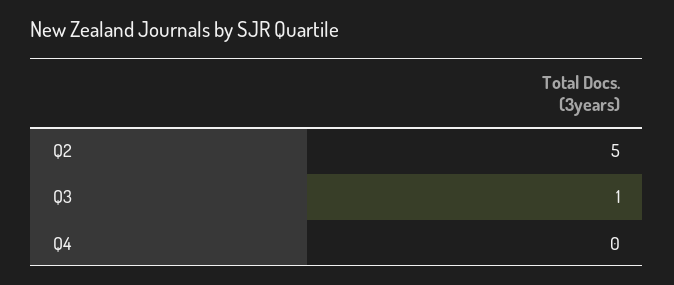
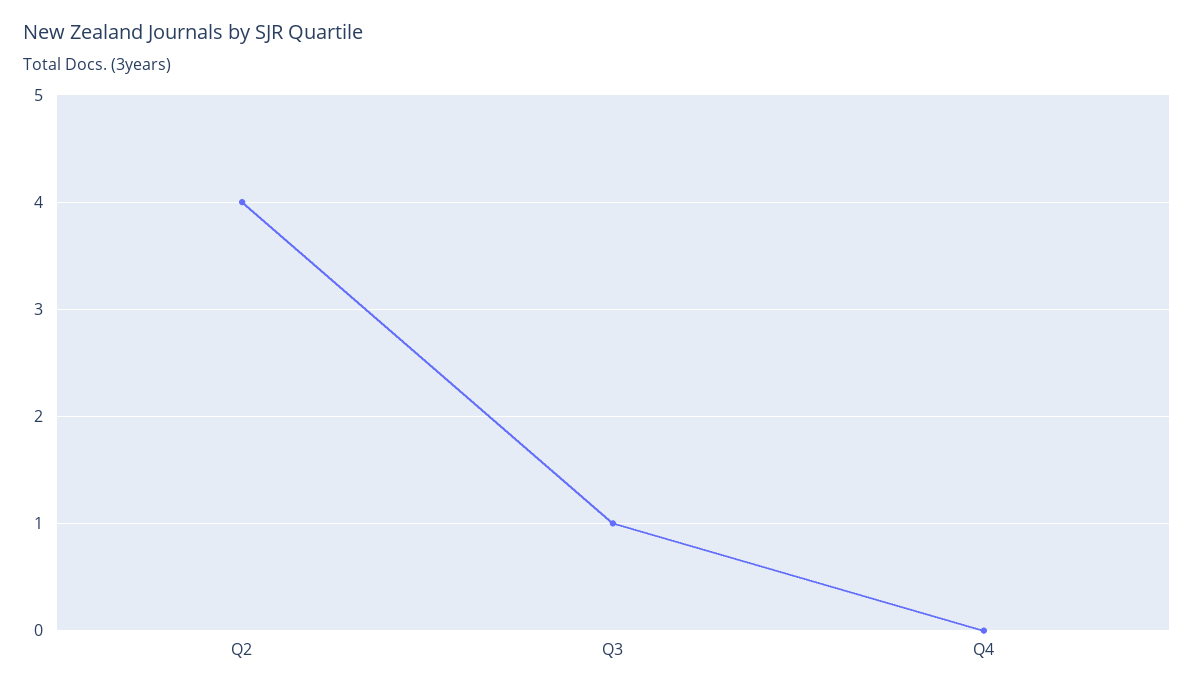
  {
-   "Q2": 5,
+   "Q2": 4,
    "Q3": 1,
    "Q4": 0
  }

